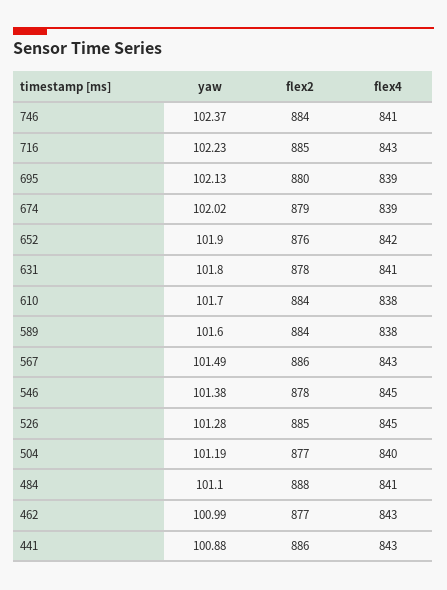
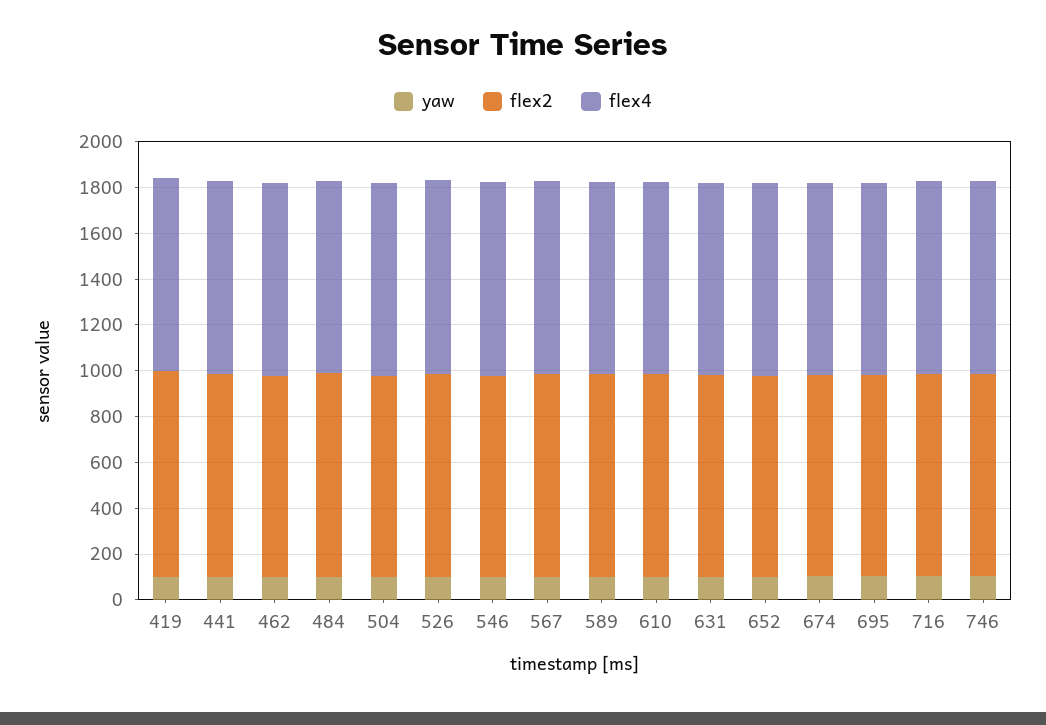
  {
    "yaw": {
      "746": 102.37,
      "716": 102.23,
      "695": 102.13,
      "674": 102.02,
      "652": 101.9,
      "631": 101.8,
      "610": 101.7,
      "589": 101.6,
      "567": 101.49,
      "546": 101.38,
      "526": 101.28,
      "504": 101.19,
      "484": 101.1,
      "462": 100.99,
-     "441": 100.88
+     "441": 100.88,
+     "419": 100
    },
    "flex2": {
      "746": 884,
      "716": 885,
      "695": 880,
      "674": 879,
      "652": 876,
      "631": 878,
      "610": 884,
      "589": 884,
      "567": 886,
      "546": 878,
      "526": 885,
      "504": 877,
      "484": 888,
      "462": 877,
-     "441": 886
+     "441": 886,
+     "419": 900
    },
    "flex4": {
      "746": 841,
      "716": 843,
      "695": 839,
      "674": 839,
      "652": 842,
      "631": 841,
      "610": 838,
      "589": 838,
      "567": 843,
      "546": 845,
      "526": 845,
      "504": 840,
      "484": 841,
      "462": 843,
-     "441": 843
+     "441": 843,
+     "419": 850
    }
  }

